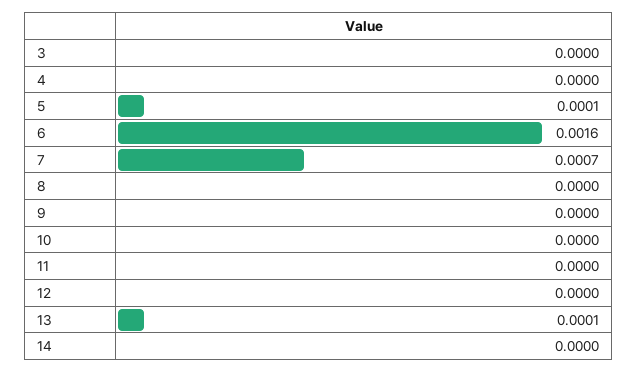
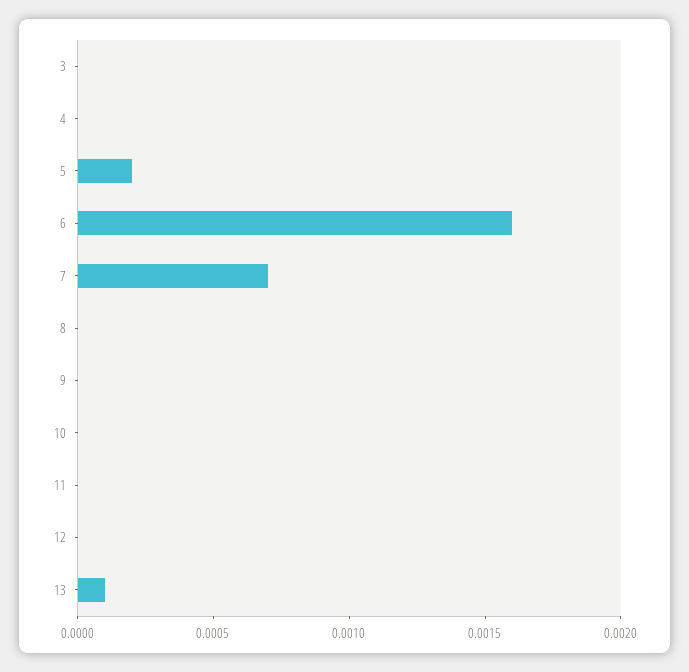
  {
    "3": 0,
    "4": 0,
-   "5": 0.0001,
+   "5": 0.0002,
    "6": 0.0016,
    "7": 0.0007,
    "8": 0,
    "9": 0,
    "10": 0,
    "11": 0,
    "12": 0,
-   "13": 0.0001,
+   "13": 0.0001
-   "14": 0
  }

